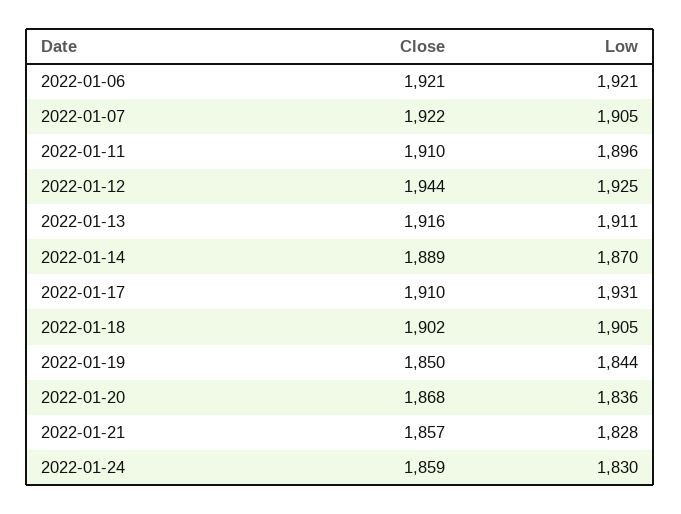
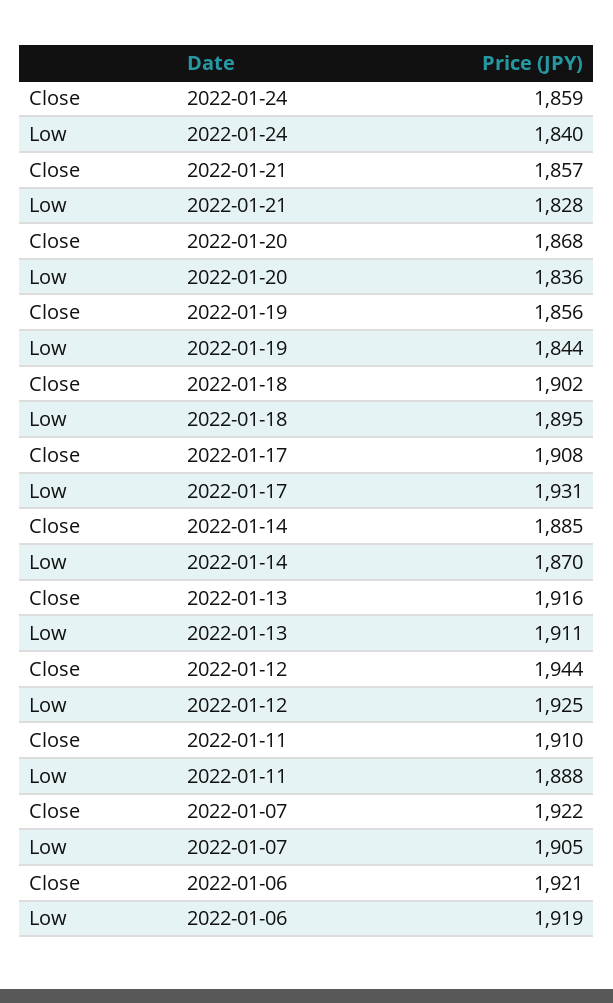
  {
    "Close": {
      "2022-01-06": 1921,
      "2022-01-07": 1922,
      "2022-01-11": 1910,
      "2022-01-12": 1944,
      "2022-01-13": 1916,
-     "2022-01-14": 1889,
+     "2022-01-14": 1885,
-     "2022-01-17": 1910,
+     "2022-01-17": 1908,
      "2022-01-18": 1902,
-     "2022-01-19": 1850,
+     "2022-01-19": 1856,
      "2022-01-20": 1868,
      "2022-01-21": 1857,
      "2022-01-24": 1859
    },
    "Low": {
-     "2022-01-06": 1921,
+     "2022-01-06": 1919,
      "2022-01-07": 1905,
-     "2022-01-11": 1896,
+     "2022-01-11": 1888,
      "2022-01-12": 1925,
      "2022-01-13": 1911,
      "2022-01-14": 1870,
      "2022-01-17": 1931,
-     "2022-01-18": 1905,
+     "2022-01-18": 1895,
      "2022-01-19": 1844,
      "2022-01-20": 1836,
      "2022-01-21": 1828,
-     "2022-01-24": 1830
+     "2022-01-24": 1840
    }
  }

